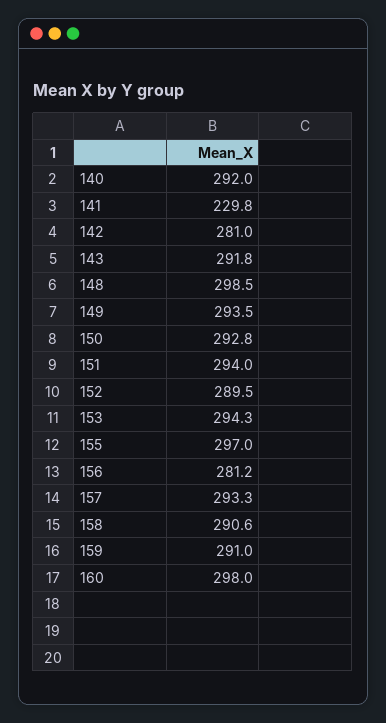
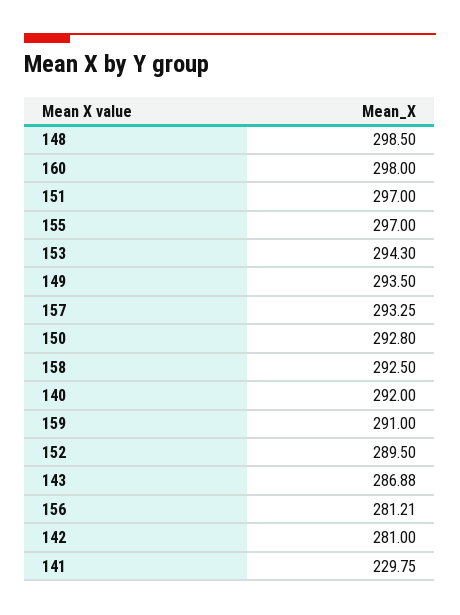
  {
    "140": 292,
    "141": 229.75,
    "142": 281,
-   "143": 291.8,
+   "143": 286.88,
    "148": 298.5,
    "149": 293.5,
    "150": 292.8,
-   "151": 294,
+   "151": 297,
    "152": 289.5,
    "153": 294.3,
    "155": 297,
    "156": 281.21,
    "157": 293.25,
-   "158": 290.6,
+   "158": 292.5,
    "159": 291,
    "160": 298
  }

